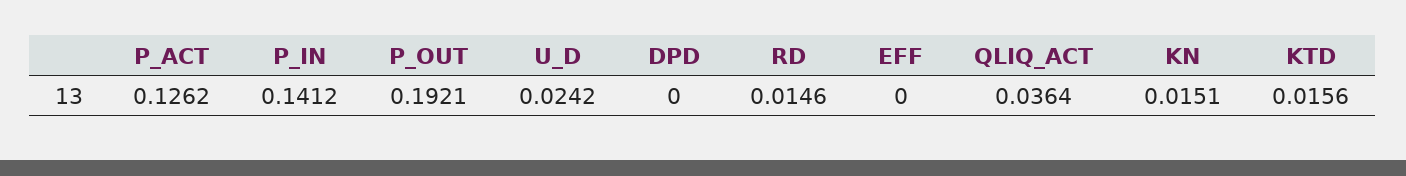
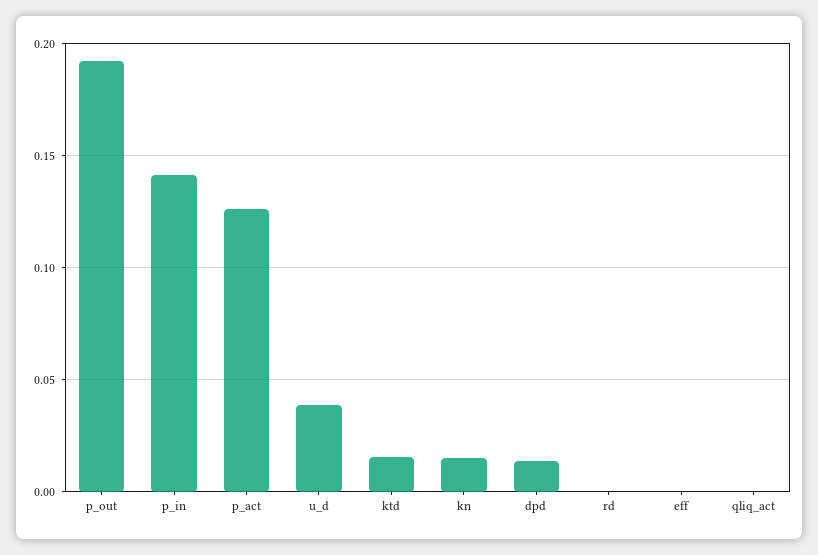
  {
    "P_ACT": 0.1262,
    "P_IN": 0.1412,
    "P_OUT": 0.1921,
-   "U_D": 0.0242,
+   "U_D": 0.04,
-   "DPD": 0,
+   "DPD": 0.015,
-   "RD": 0.0146,
+   "RD": 0,
    "EFF": 0,
-   "QLIQ_ACT": 0.0364,
+   "QLIQ_ACT": 0,
    "KN": 0.0151,
    "KTD": 0.0156
  }

